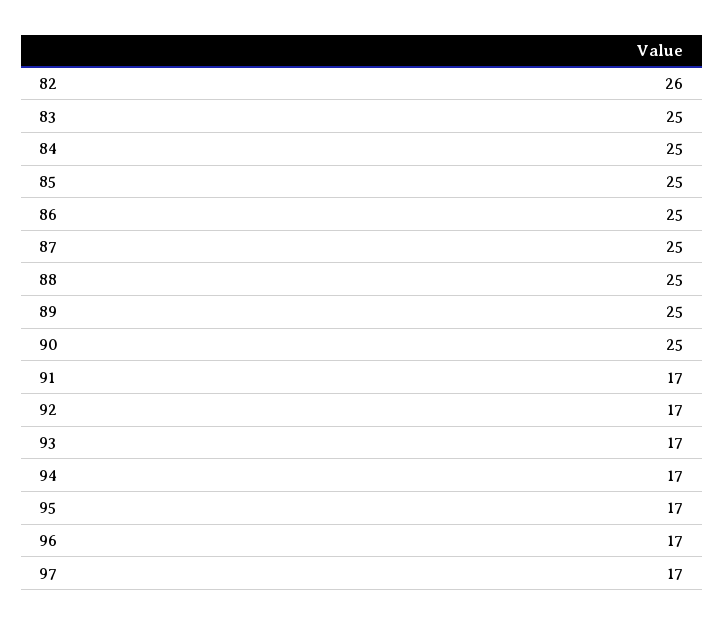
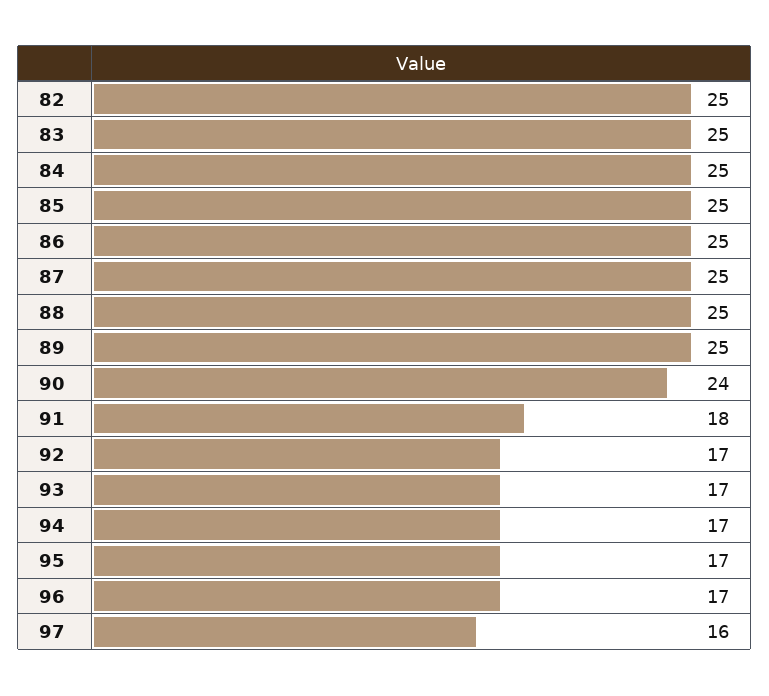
  {
-   "82": 26,
+   "82": 25,
    "83": 25,
    "84": 25,
    "85": 25,
    "86": 25,
    "87": 25,
    "88": 25,
    "89": 25,
-   "90": 25,
+   "90": 24,
-   "91": 17,
+   "91": 18,
    "92": 17,
    "93": 17,
    "94": 17,
    "95": 17,
    "96": 17,
-   "97": 17
+   "97": 16
  }

